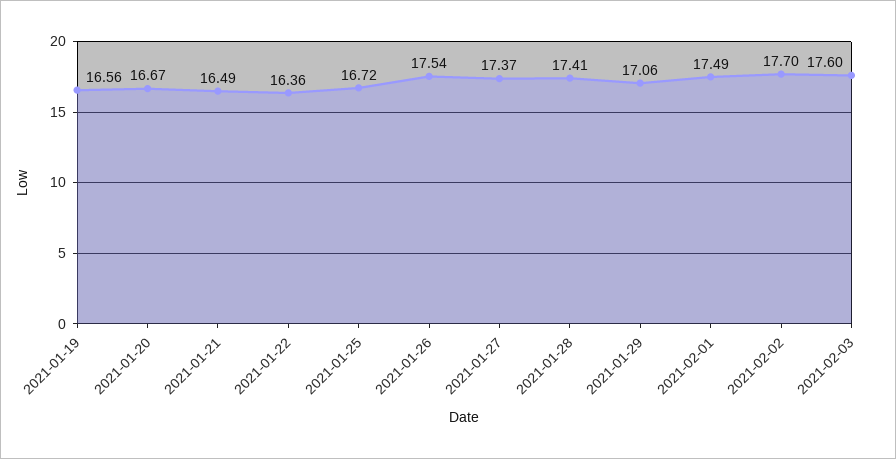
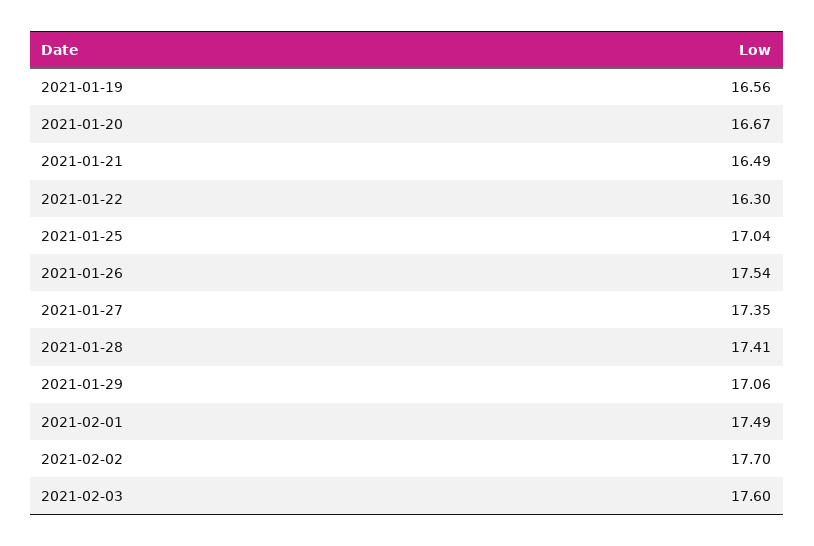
  {
    "2021-01-19": 16.56,
    "2021-01-20": 16.67,
    "2021-01-21": 16.49,
-   "2021-01-22": 16.36,
+   "2021-01-22": 16.3,
-   "2021-01-25": 16.72,
+   "2021-01-25": 17.04,
    "2021-01-26": 17.54,
-   "2021-01-27": 17.37,
+   "2021-01-27": 17.35,
    "2021-01-28": 17.41,
    "2021-01-29": 17.06,
    "2021-02-01": 17.49,
    "2021-02-02": 17.7,
    "2021-02-03": 17.6
  }

